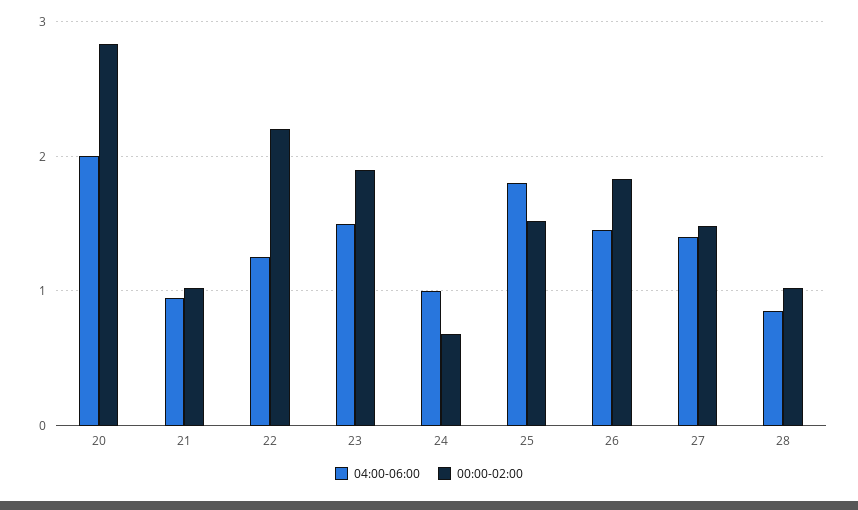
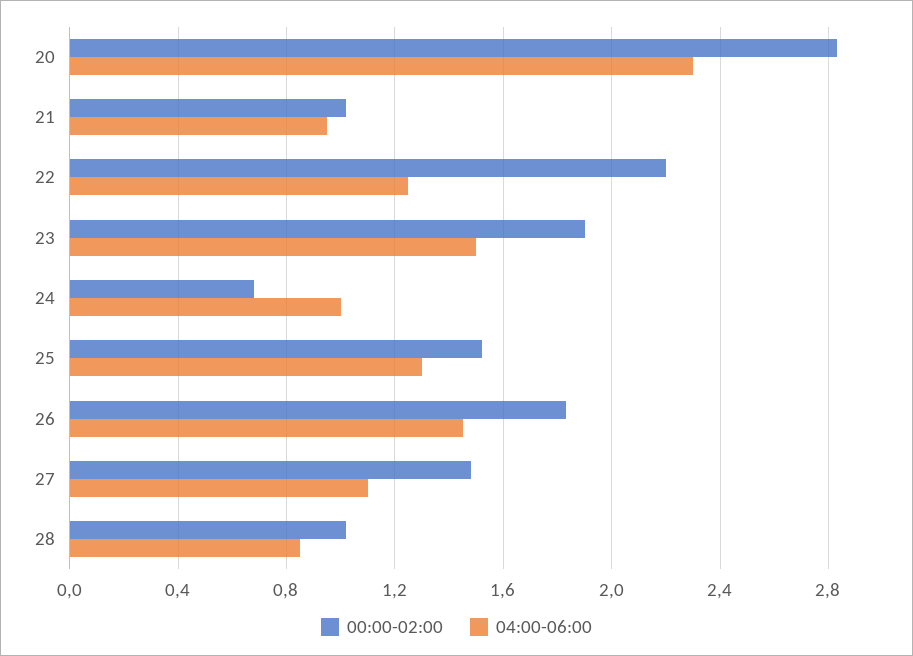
  {
    "04:00-06:00": {
-     "20": 2,
+     "20": 2.3,
      "21": 0.95,
      "22": 1.25,
      "23": 1.5,
      "24": 1,
-     "25": 1.8,
+     "25": 1.3,
      "26": 1.45,
-     "27": 1.4,
+     "27": 1.1,
      "28": 0.85
    },
    "00:00-02:00": {
      "20": 2.85,
      "21": 1,
      "22": 2.2,
      "23": 1.9,
      "24": 0.7,
      "25": 1.5,
      "26": 1.85,
      "27": 1.5,
      "28": 1
    }
  }

